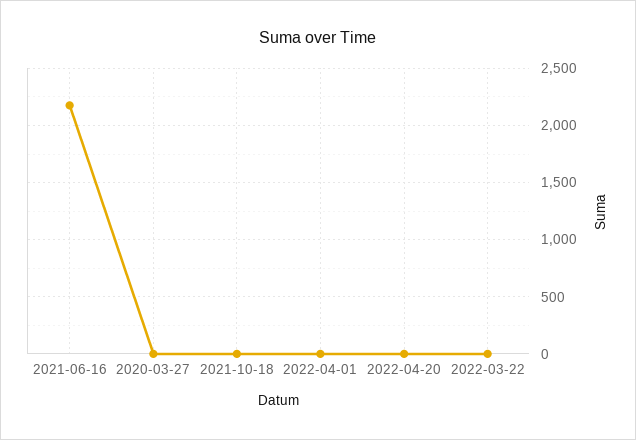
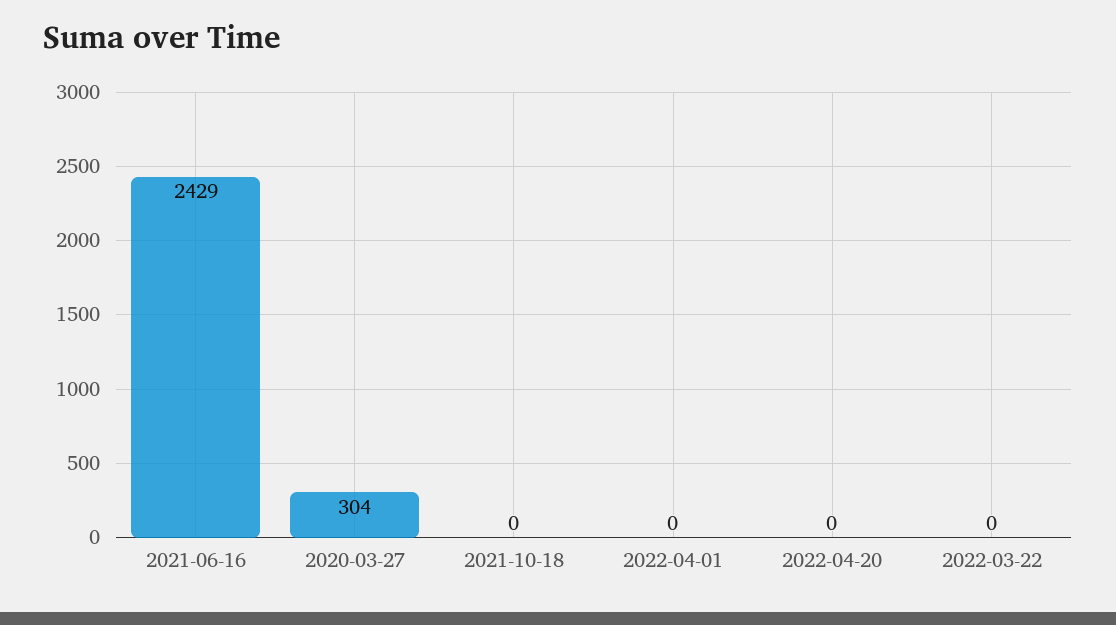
  {
-   "2021-06-16": 2200,
+   "2021-06-16": 2429,
-   "2020-03-27": 0,
+   "2020-03-27": 304,
    "2021-10-18": 0,
    "2022-04-01": 0,
    "2022-04-20": 0,
    "2022-03-22": 0
  }

